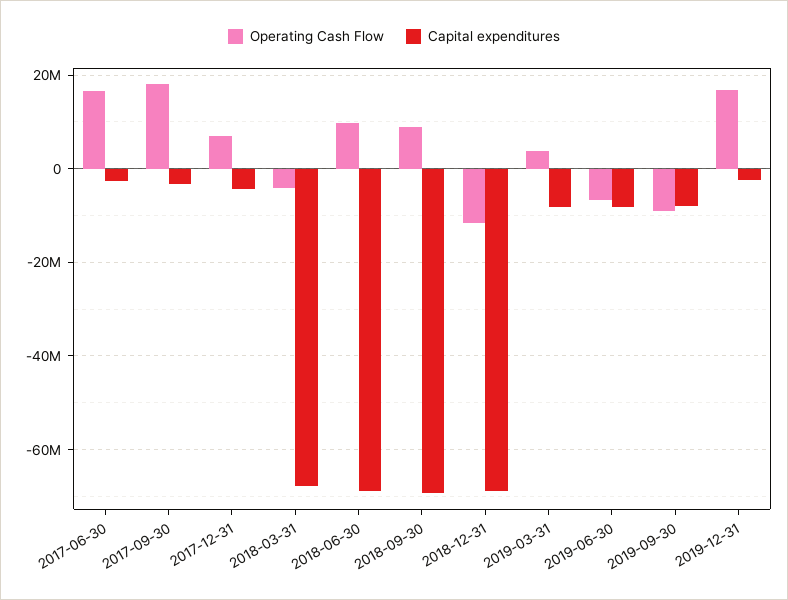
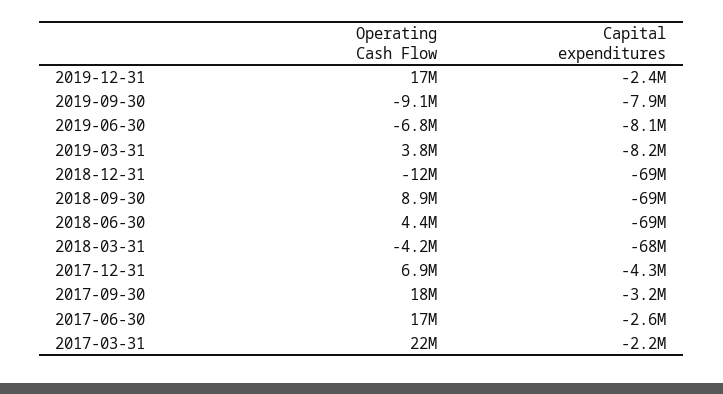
  {
    "Operating Cash Flow": {
      "2017-06-30": 17000000,
      "2017-09-30": 18000000,
      "2017-12-31": 6900000,
      "2018-03-31": -4200000,
-     "2018-06-30": 10000000,
+     "2018-06-30": 4400000,
      "2018-09-30": 8900000,
      "2018-12-31": -12000000,
      "2019-03-31": 3800000,
      "2019-06-30": -6800000,
      "2019-09-30": -9100000,
-     "2019-12-31": 17000000
+     "2019-12-31": 17000000,
+     "2017-03-31": 22000000
    },
    "Capital expenditures": {
      "2017-06-30": -2600000,
      "2017-09-30": -3200000,
      "2017-12-31": -4300000,
      "2018-03-31": -68000000,
      "2018-06-30": -69000000,
      "2018-09-30": -69000000,
      "2018-12-31": -69000000,
      "2019-03-31": -8200000,
      "2019-06-30": -8100000,
      "2019-09-30": -7900000,
-     "2019-12-31": -2400000
+     "2019-12-31": -2400000,
+     "2017-03-31": -2200000
    }
  }

